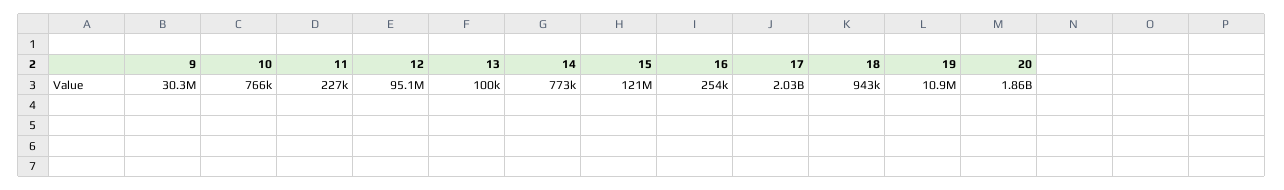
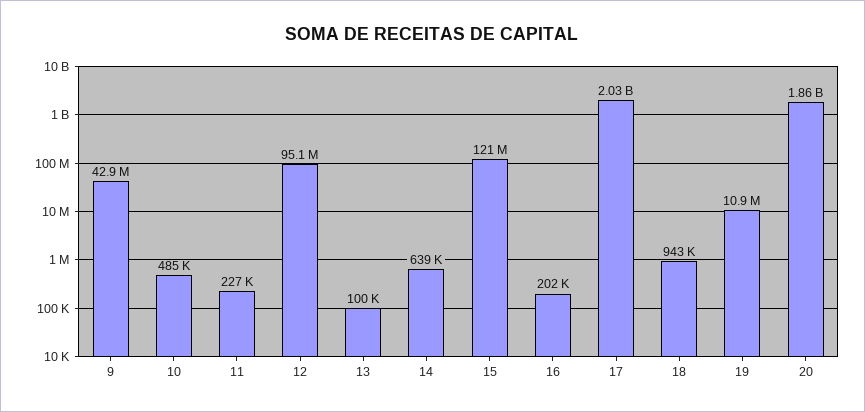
  {
-   "9": 30300000,
+   "9": 42900000,
-   "10": 766000,
+   "10": 485000,
    "11": 227000,
    "12": 95100000,
    "13": 100000,
-   "14": 773000,
+   "14": 639000,
    "15": 121000000,
-   "16": 254000,
+   "16": 202000,
    "17": 2030000000,
    "18": 943000,
    "19": 10900000,
    "20": 1860000000
  }

